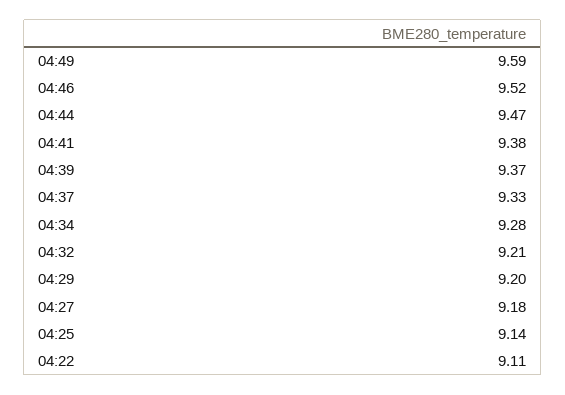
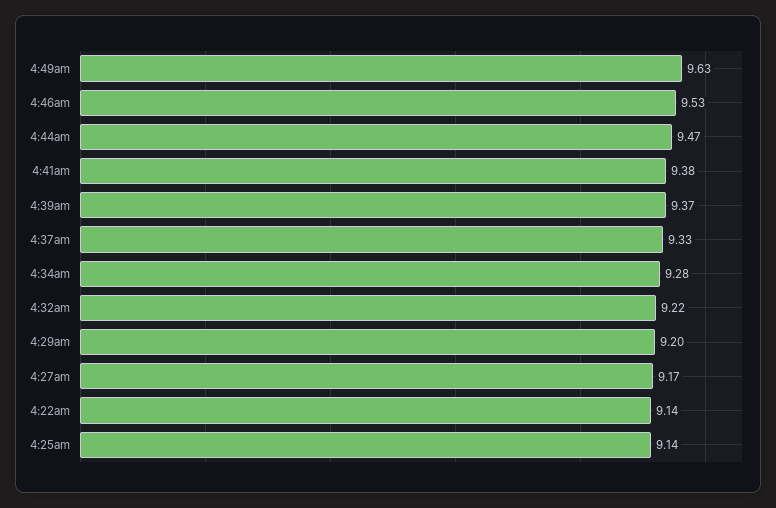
  {
-   "04:49": 9.59,
+   "04:49": 9.63,
-   "04:46": 9.52,
+   "04:46": 9.53,
    "04:44": 9.47,
    "04:41": 9.38,
    "04:39": 9.37,
    "04:37": 9.33,
    "04:34": 9.28,
-   "04:32": 9.21,
+   "04:32": 9.22,
    "04:29": 9.2,
-   "04:27": 9.18,
+   "04:27": 9.17,
    "04:25": 9.14,
-   "04:22": 9.11
+   "04:22": 9.14
  }

